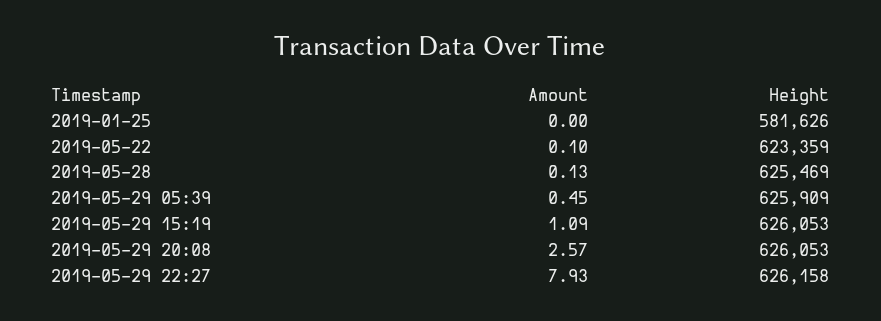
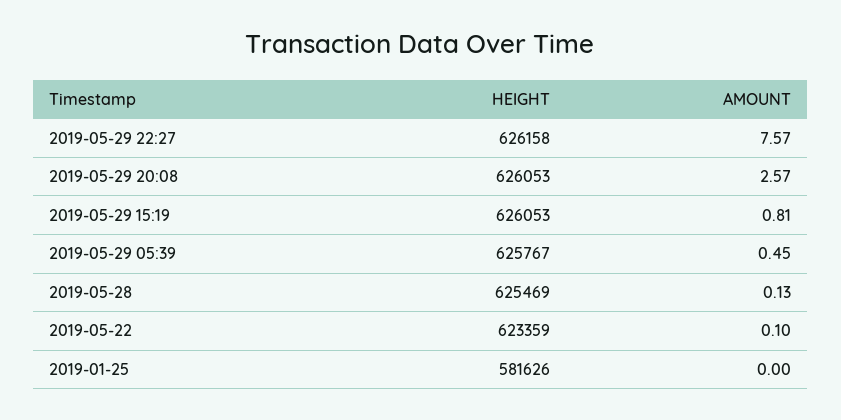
  {
    "Amount": {
      "2019-01-25": 0,
      "2019-05-22": 0.1,
      "2019-05-28": 0.13,
      "2019-05-29 05:39": 0.45,
-     "2019-05-29 15:19": 1.09,
+     "2019-05-29 15:19": 0.81,
      "2019-05-29 20:08": 2.57,
-     "2019-05-29 22:27": 7.93
+     "2019-05-29 22:27": 7.57
    },
    "Height": {
      "2019-01-25": 581626,
      "2019-05-22": 623359,
      "2019-05-28": 625469,
-     "2019-05-29 05:39": 625909,
+     "2019-05-29 05:39": 625767,
      "2019-05-29 15:19": 626053,
      "2019-05-29 20:08": 626053,
      "2019-05-29 22:27": 626158
    }
  }

